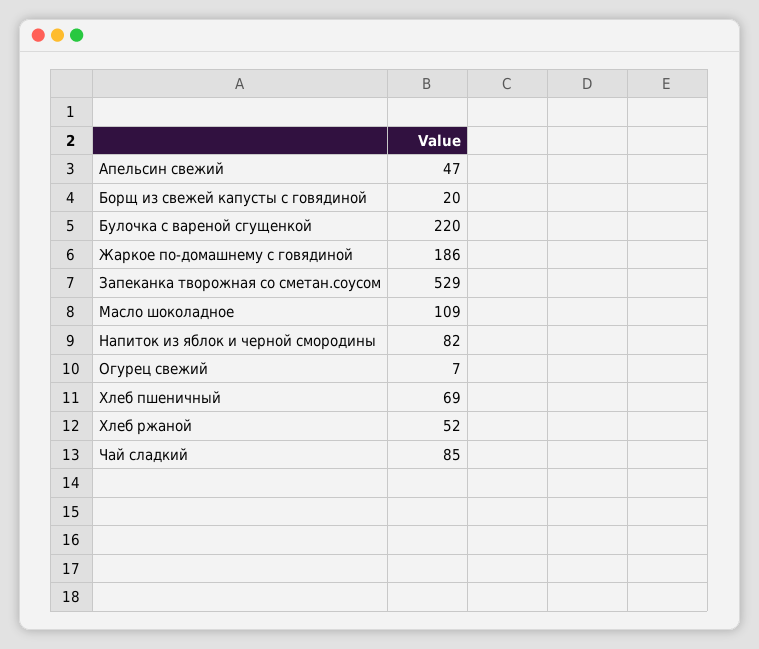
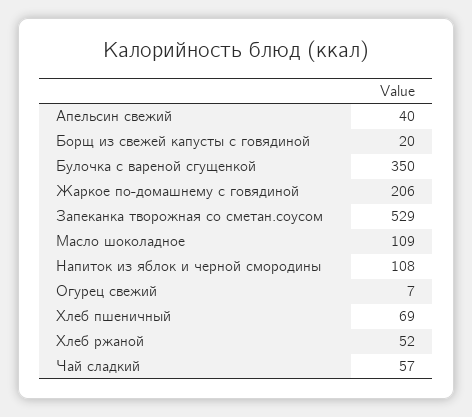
  {
-   "Апельсин свежий": 47,
+   "Апельсин свежий": 40,
    "Борщ из свежей капусты с говядиной": 20,
-   "Булочка с вареной сгущенкой": 220,
+   "Булочка с вареной сгущенкой": 350,
-   "Жаркое по-домашнему с говядиной": 186,
+   "Жаркое по-домашнему с говядиной": 206,
    "Запеканка творожная со сметан.соусом": 529,
    "Масло шоколадное": 109,
-   "Напиток из яблок и черной смородины": 82,
+   "Напиток из яблок и черной смородины": 108,
    "Огурец свежий": 7,
    "Хлеб пшеничный": 69,
    "Хлеб ржаной": 52,
-   "Чай сладкий": 85
+   "Чай сладкий": 57
  }

